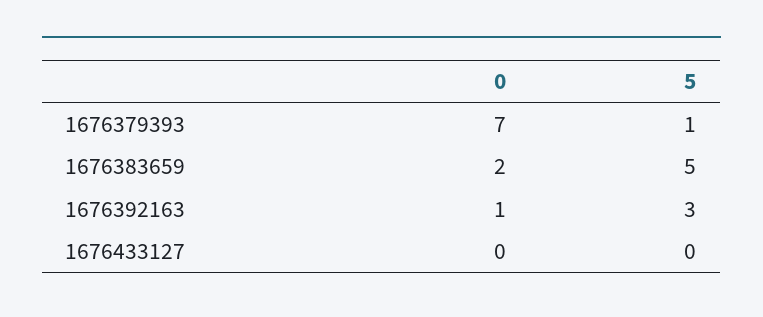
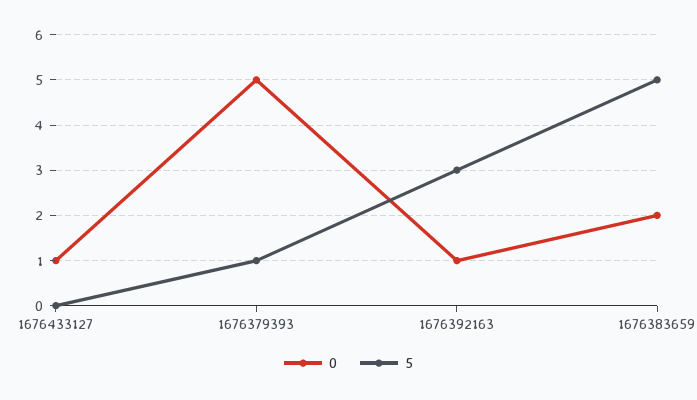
  {
    "0": {
-     "1676379393": 7,
+     "1676379393": 5,
      "1676383659": 2,
      "1676392163": 1,
-     "1676433127": 0
+     "1676433127": 1
    },
    "5": {
      "1676379393": 1,
      "1676383659": 5,
      "1676392163": 3,
      "1676433127": 0
    }
  }

